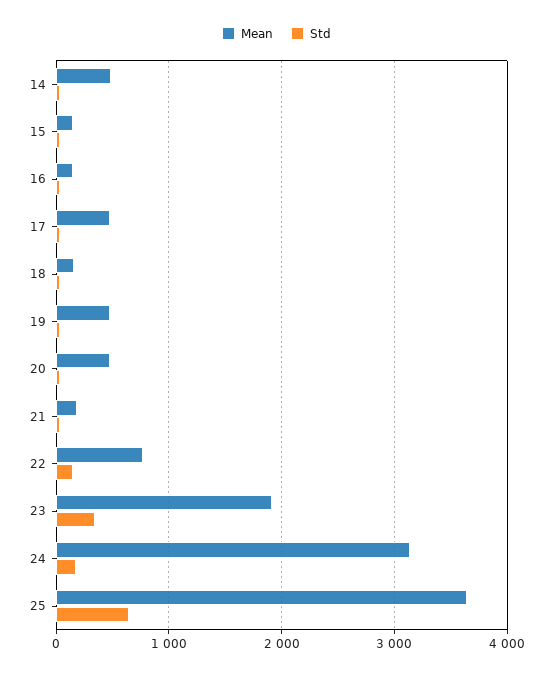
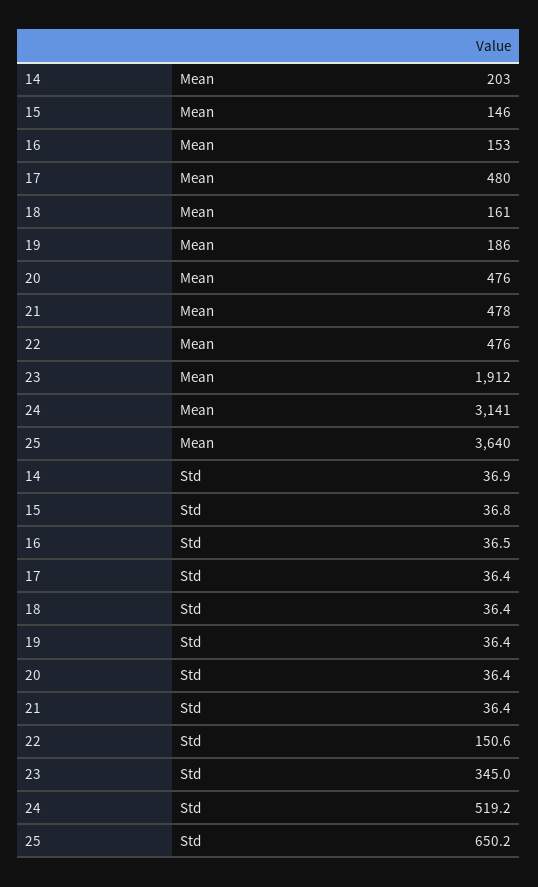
  {
    "Mean": {
-     "14": 500,
+     "14": 203,
      "15": 146,
      "16": 153,
      "17": 480,
      "18": 161,
-     "19": 500,
+     "19": 186,
      "20": 476,
-     "21": 200,
+     "21": 478,
-     "22": 800,
+     "22": 476,
      "23": 1912,
      "24": 3141,
      "25": 3640
    },
    "Std": {
      "14": 36.9,
      "15": 36.8,
      "16": 36.5,
      "17": 36.4,
      "18": 36.4,
      "19": 36.4,
      "20": 36.4,
      "21": 36.4,
      "22": 150.6,
      "23": 345,
-     "24": 200,
+     "24": 519.2,
      "25": 650.2
    }
  }

